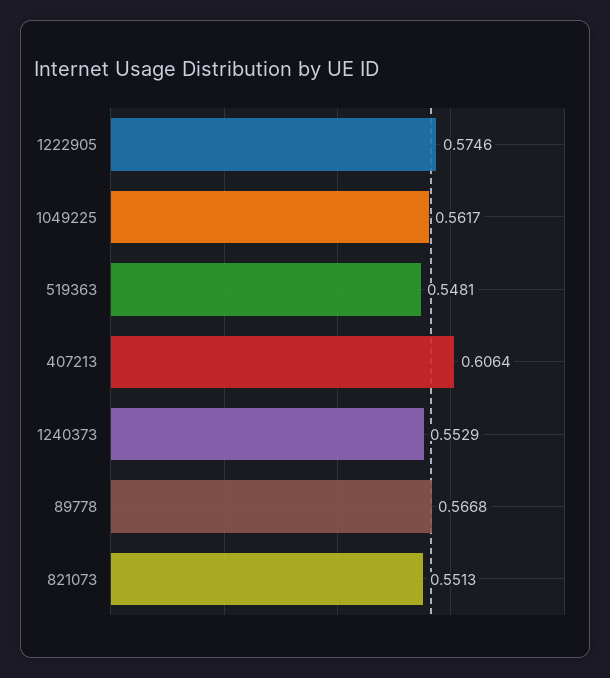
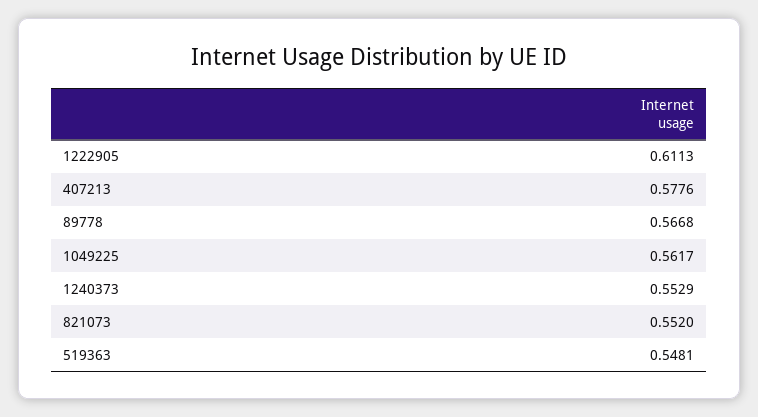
  {
-   "1222905": 0.5746,
+   "1222905": 0.6113,
    "1049225": 0.5617,
    "519363": 0.5481,
-   "407213": 0.6064,
+   "407213": 0.5776,
    "1240373": 0.5529,
    "89778": 0.5668,
-   "821073": 0.5513
+   "821073": 0.552
  }

